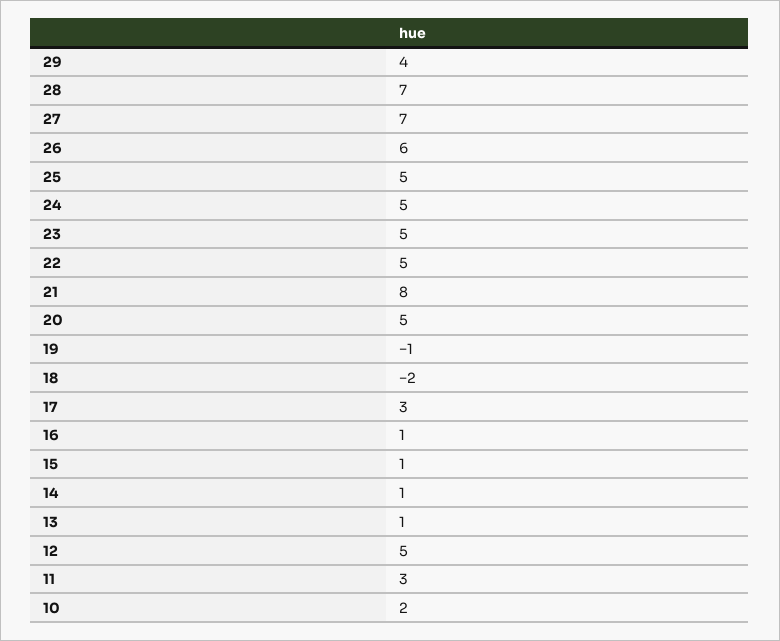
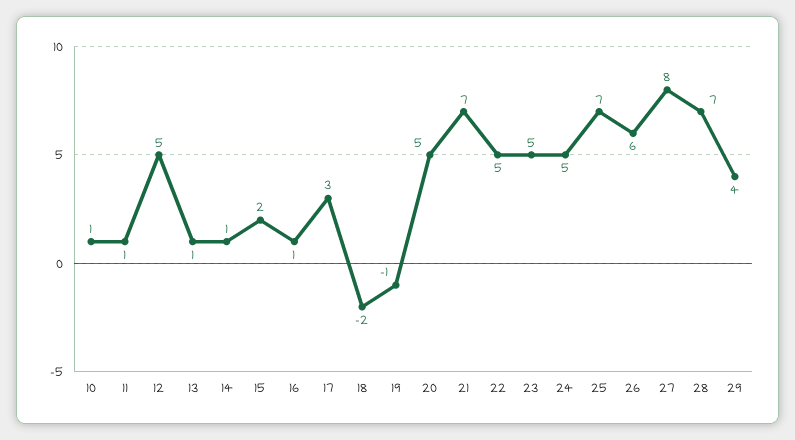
  {
    "29": 4,
    "28": 7,
-   "27": 7,
+   "27": 8,
    "26": 6,
-   "25": 5,
+   "25": 7,
    "24": 5,
    "23": 5,
    "22": 5,
-   "21": 8,
+   "21": 7,
    "20": 5,
    "19": -1,
    "18": -2,
    "17": 3,
    "16": 1,
-   "15": 1,
+   "15": 2,
    "14": 1,
    "13": 1,
    "12": 5,
-   "11": 3,
+   "11": 1,
-   "10": 2
+   "10": 1
  }

